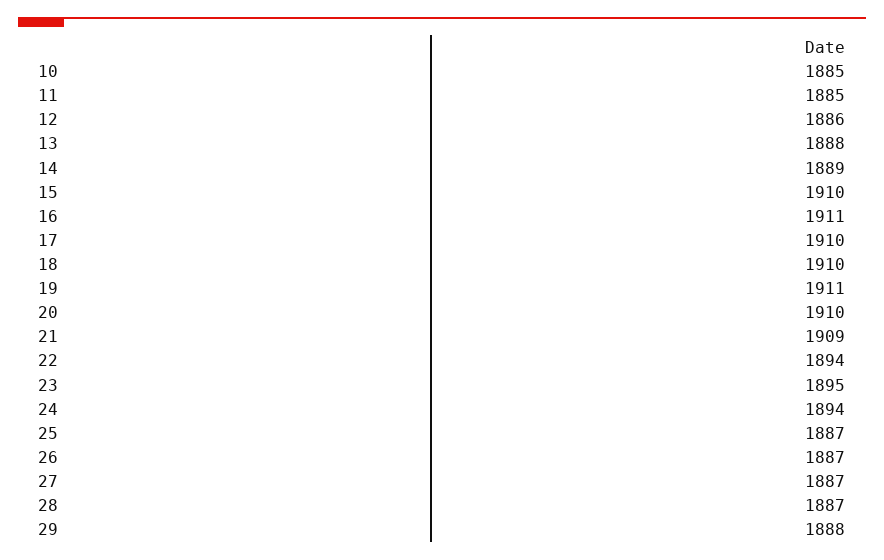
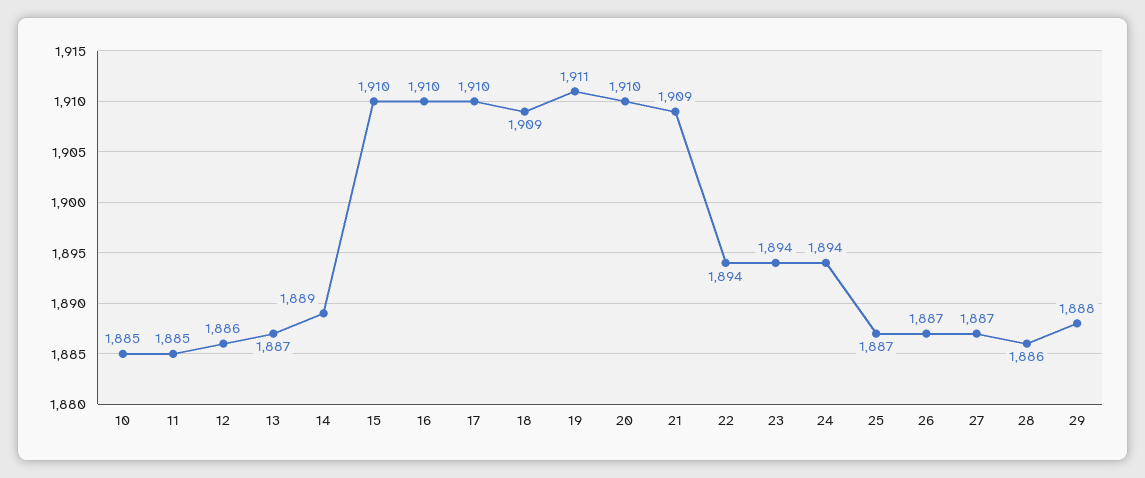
  {
    "10": 1885,
    "11": 1885,
    "12": 1886,
-   "13": 1888,
+   "13": 1887,
    "14": 1889,
    "15": 1910,
-   "16": 1911,
+   "16": 1910,
    "17": 1910,
-   "18": 1910,
+   "18": 1909,
    "19": 1911,
    "20": 1910,
    "21": 1909,
    "22": 1894,
-   "23": 1895,
+   "23": 1894,
    "24": 1894,
    "25": 1887,
    "26": 1887,
    "27": 1887,
-   "28": 1887,
+   "28": 1886,
    "29": 1888
  }

